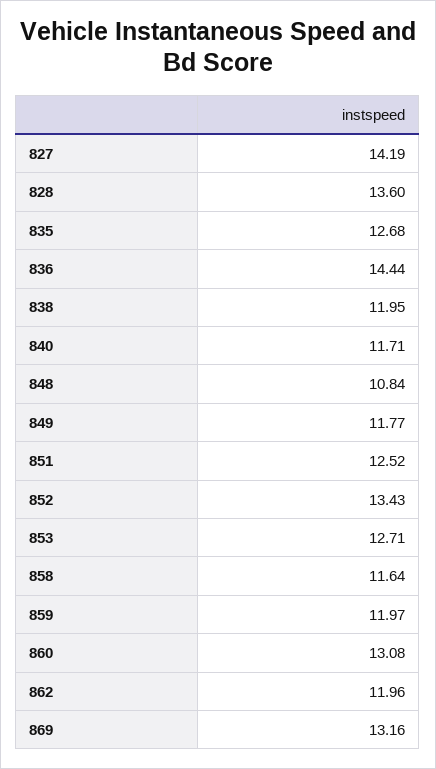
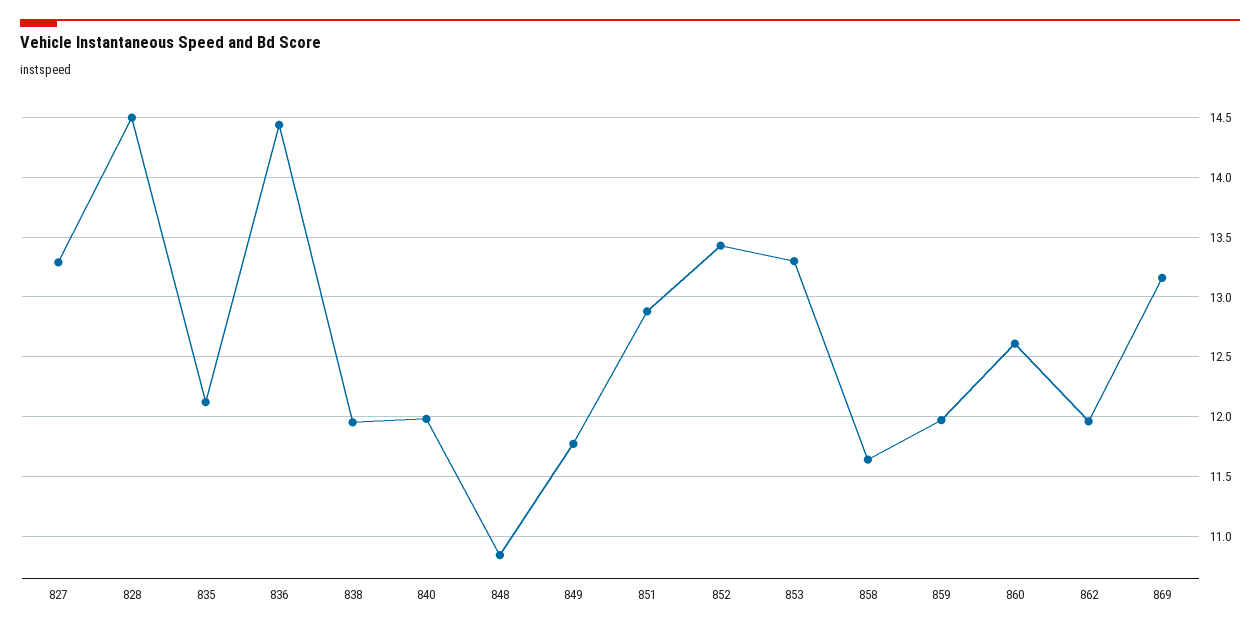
  {
-   "827": 14.19,
+   "827": 13.3,
-   "828": 13.6,
+   "828": 14.5,
-   "835": 12.68,
+   "835": 12.1,
    "836": 14.44,
    "838": 11.95,
-   "840": 11.71,
+   "840": 12,
    "848": 10.84,
    "849": 11.77,
-   "851": 12.52,
+   "851": 12.9,
    "852": 13.43,
-   "853": 12.71,
+   "853": 13.3,
    "858": 11.64,
    "859": 11.97,
-   "860": 13.08,
+   "860": 12.6,
    "862": 11.96,
    "869": 13.16
  }

